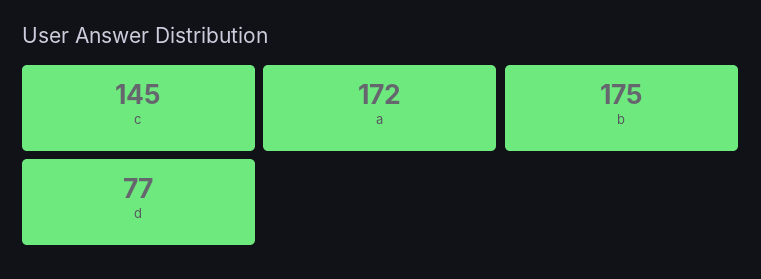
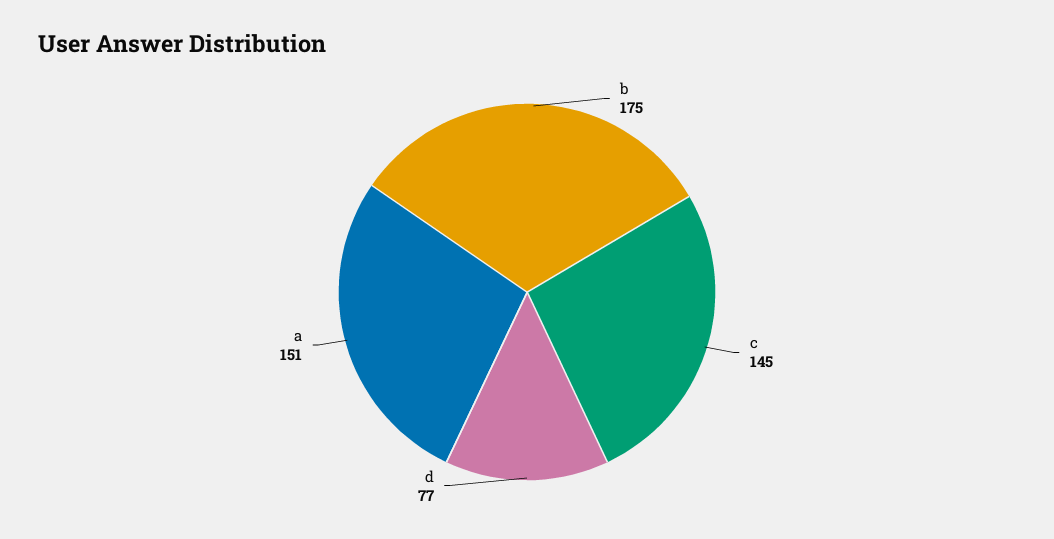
  {
    "c": 145,
-   "a": 172,
+   "a": 151,
    "b": 175,
    "d": 77
  }

